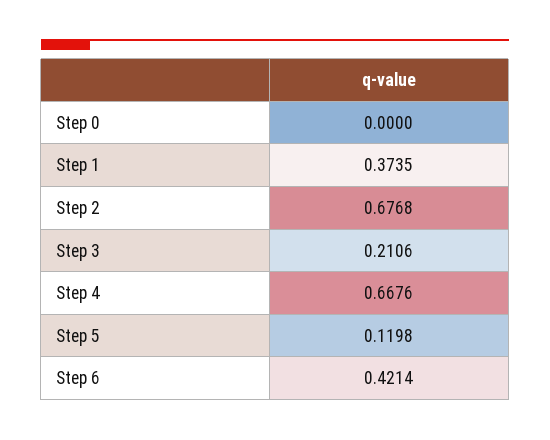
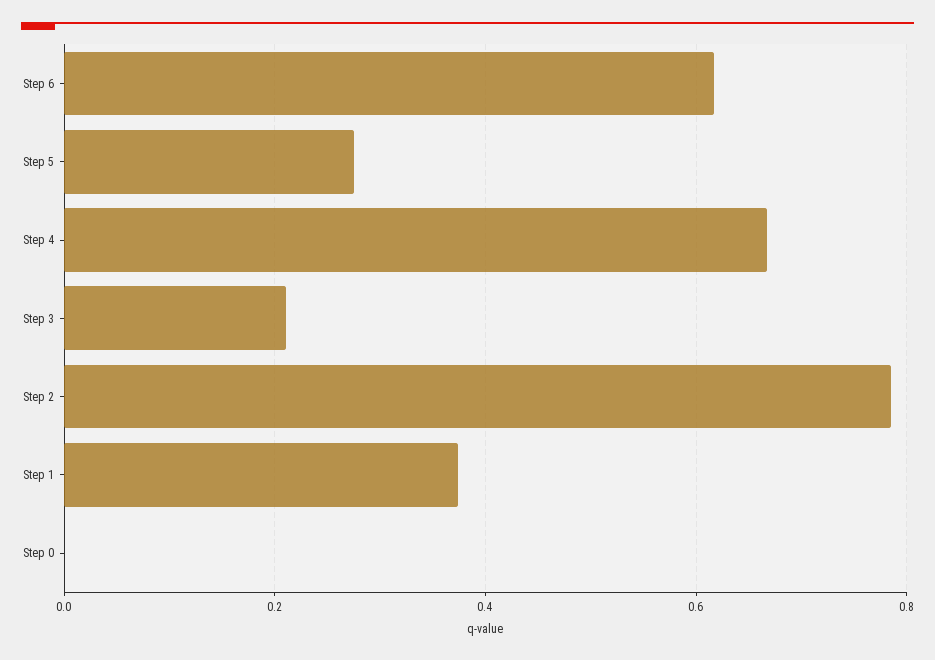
  {
    "Step 0": 0,
    "Step 1": 0.3735,
-   "Step 2": 0.6768,
+   "Step 2": 0.78,
    "Step 3": 0.2106,
    "Step 4": 0.6676,
-   "Step 5": 0.1198,
+   "Step 5": 0.28,
-   "Step 6": 0.4214
+   "Step 6": 0.62
  }

